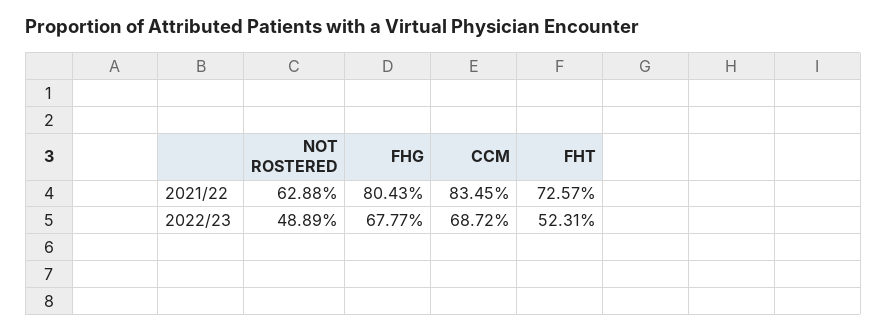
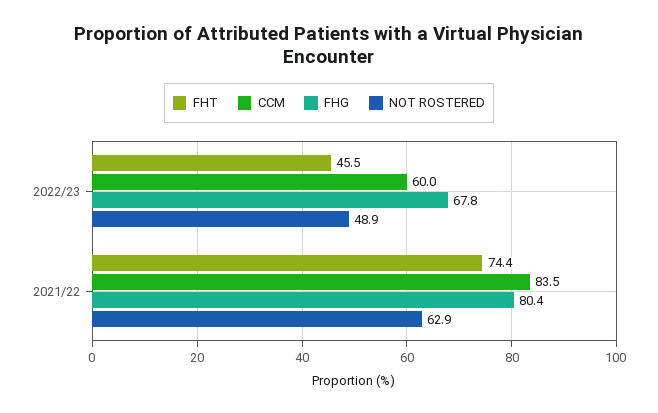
  {
    "NOT ROSTERED": {
      "2021/22": 62.88,
      "2022/23": 48.89
    },
    "FHG": {
      "2021/22": 80.43,
      "2022/23": 67.77
    },
    "CCM": {
      "2021/22": 83.45,
-     "2022/23": 68.72
+     "2022/23": 60
    },
    "FHT": {
-     "2021/22": 72.57,
+     "2021/22": 74.4,
-     "2022/23": 52.31
+     "2022/23": 45.5
    }
  }

